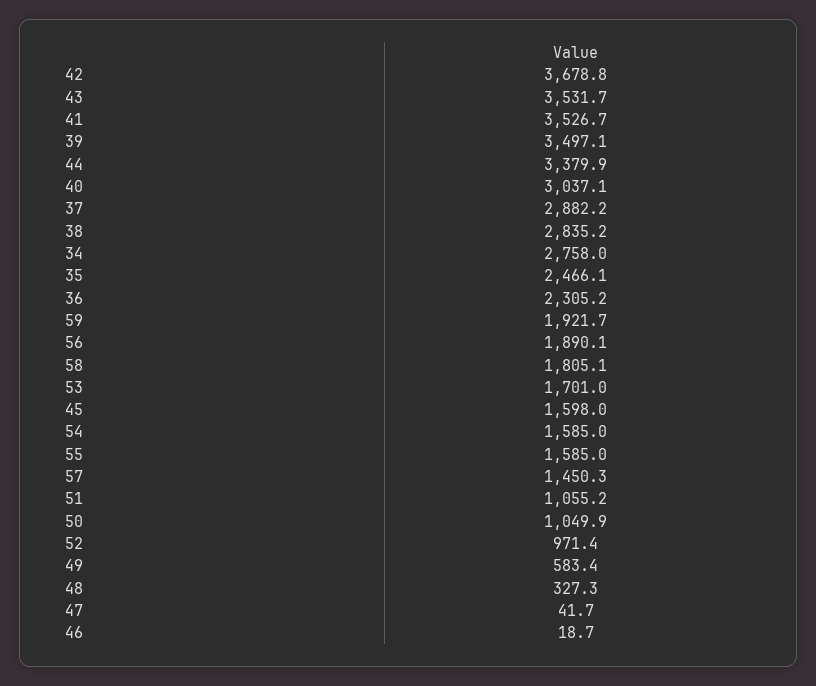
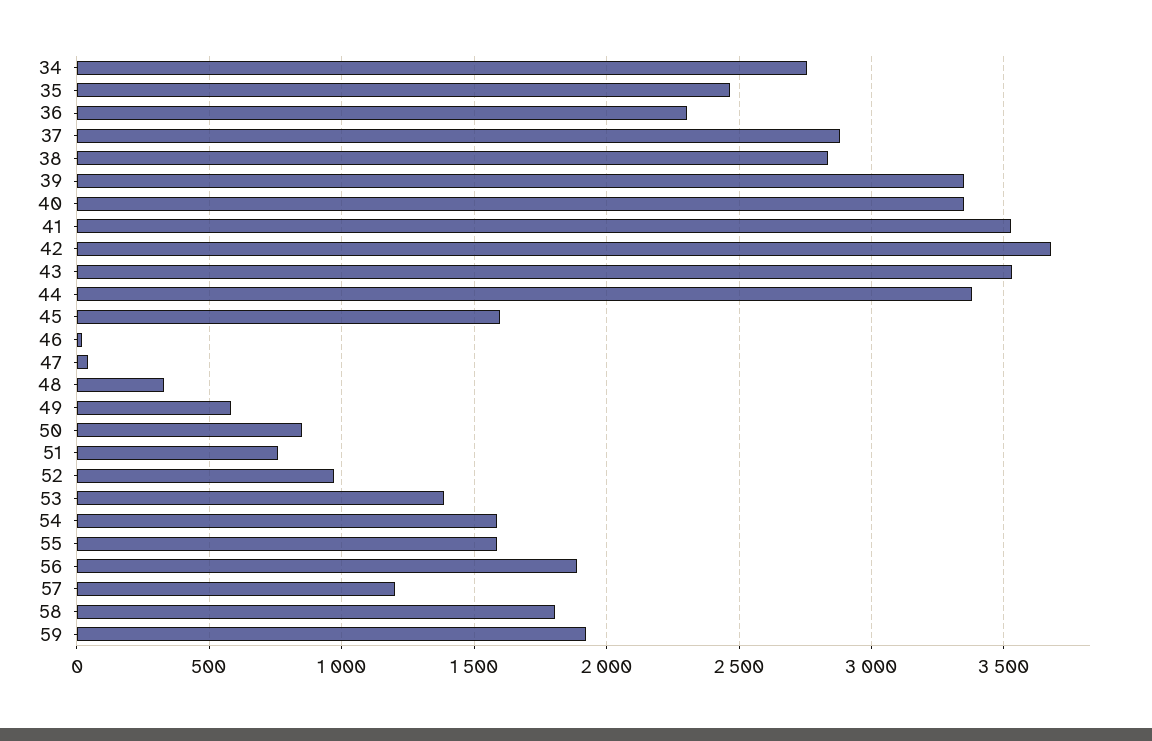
  {
    "42": 3678.8,
    "43": 3531.7,
    "41": 3526.7,
-   "39": 3497.1,
+   "39": 3350,
    "44": 3379.9,
-   "40": 3037.1,
+   "40": 3350,
    "37": 2882.2,
    "38": 2835.2,
    "34": 2758,
    "35": 2466.1,
    "36": 2305.2,
    "59": 1921.7,
    "56": 1890.1,
    "58": 1805.1,
-   "53": 1701,
+   "53": 1400,
    "45": 1598,
    "54": 1585,
    "55": 1585,
-   "57": 1450.3,
+   "57": 1200,
-   "51": 1055.2,
+   "51": 750,
-   "50": 1049.9,
+   "50": 850,
    "52": 971.4,
    "49": 583.4,
    "48": 327.3,
    "47": 41.7,
    "46": 18.7
  }

